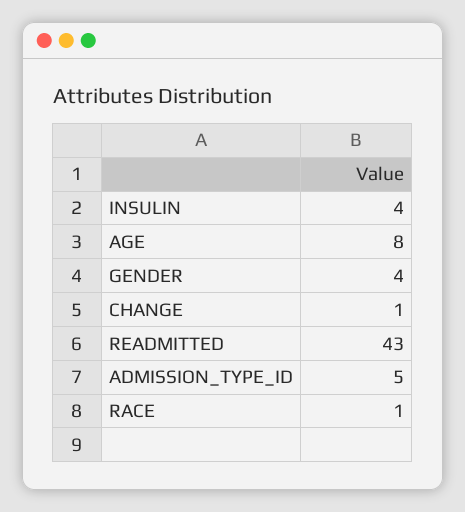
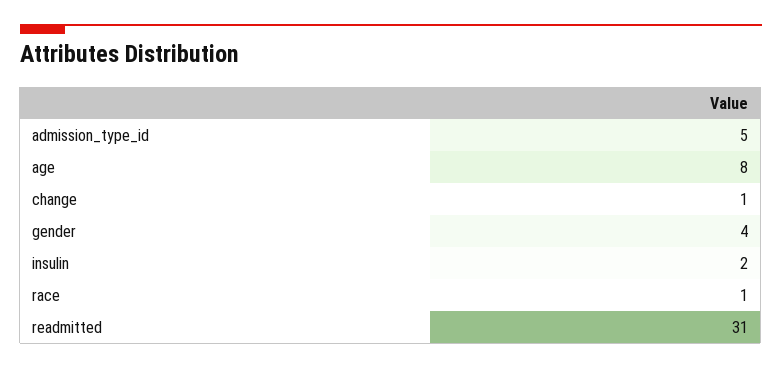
  {
-   "INSULIN": 4,
+   "INSULIN": 2,
    "AGE": 8,
    "GENDER": 4,
    "CHANGE": 1,
-   "READMITTED": 43,
+   "READMITTED": 31,
    "ADMISSION_TYPE_ID": 5,
    "RACE": 1
  }

